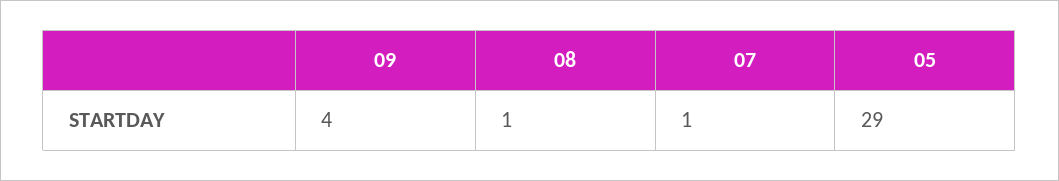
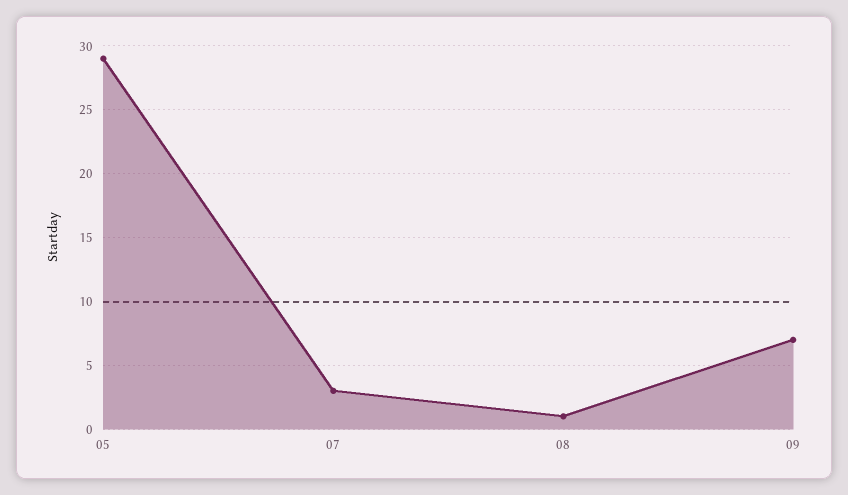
  {
-   "09": 4,
+   "09": 7,
    "08": 1,
-   "07": 1,
+   "07": 3,
    "05": 29
  }

